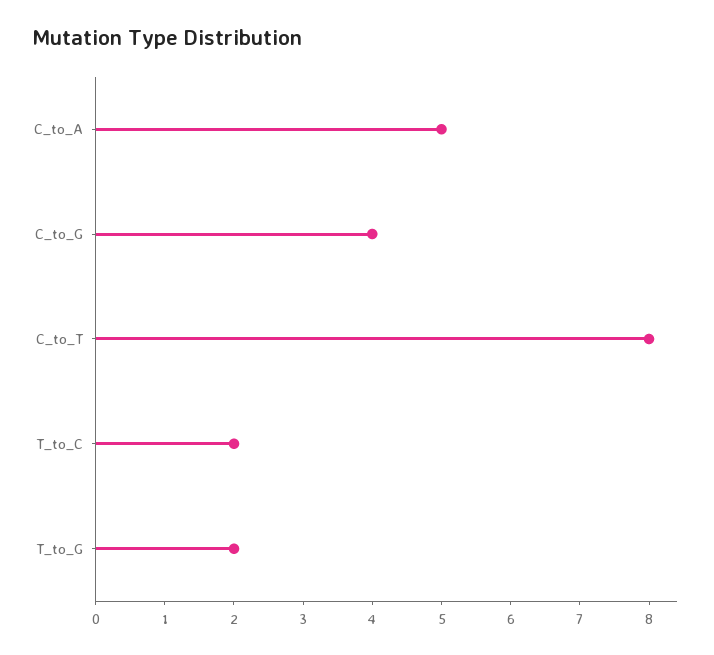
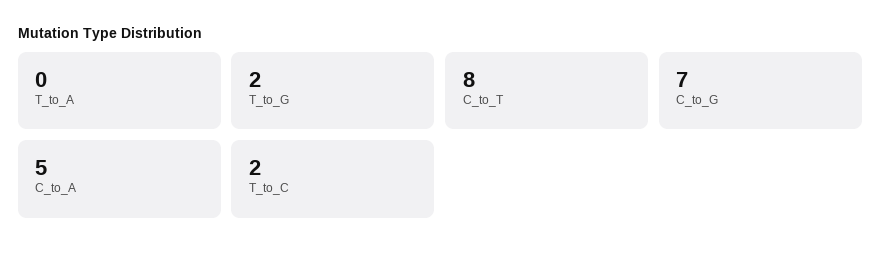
  {
    "C_to_A": 5,
-   "C_to_G": 4,
+   "C_to_G": 7,
    "C_to_T": 8,
    "T_to_C": 2,
-   "T_to_G": 2
+   "T_to_G": 2,
+   "T_to_A": 0
  }

